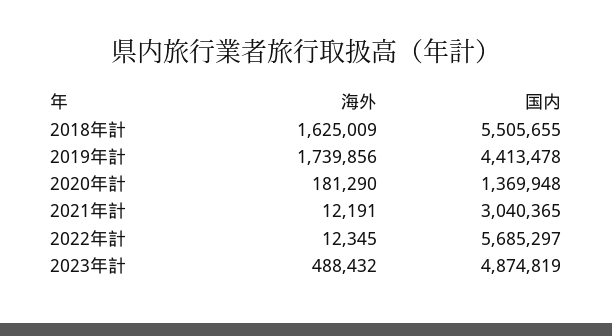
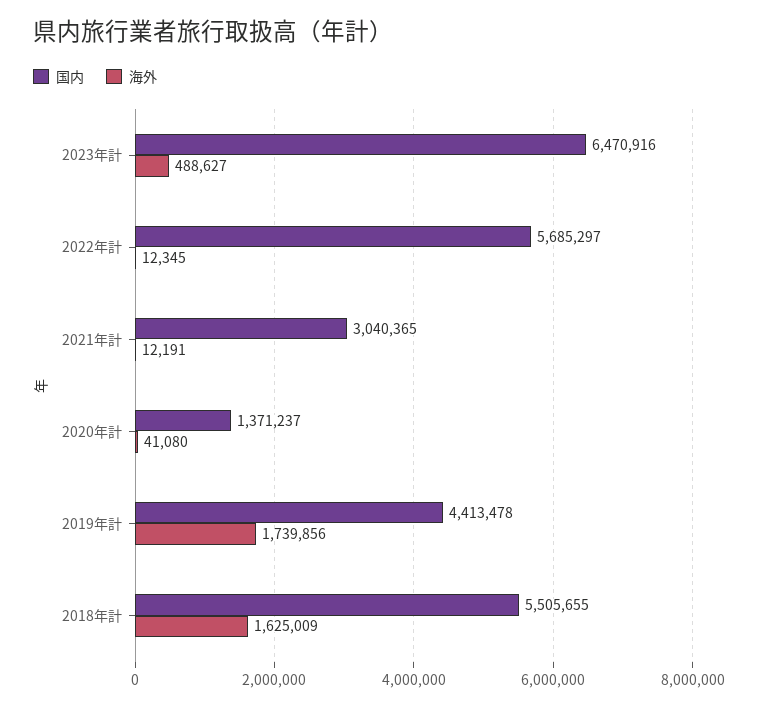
  {
    "海外": {
      "2018年計": 1625009,
      "2019年計": 1739856,
-     "2020年計": 181290,
+     "2020年計": 41080,
      "2021年計": 12191,
      "2022年計": 12345,
-     "2023年計": 488432
+     "2023年計": 488627
    },
    "国内": {
      "2018年計": 5505655,
      "2019年計": 4413478,
-     "2020年計": 1369948,
+     "2020年計": 1371237,
      "2021年計": 3040365,
      "2022年計": 5685297,
-     "2023年計": 4874819
+     "2023年計": 6470916
    }
  }

